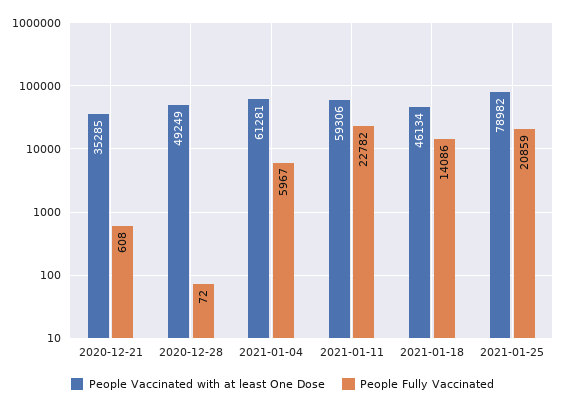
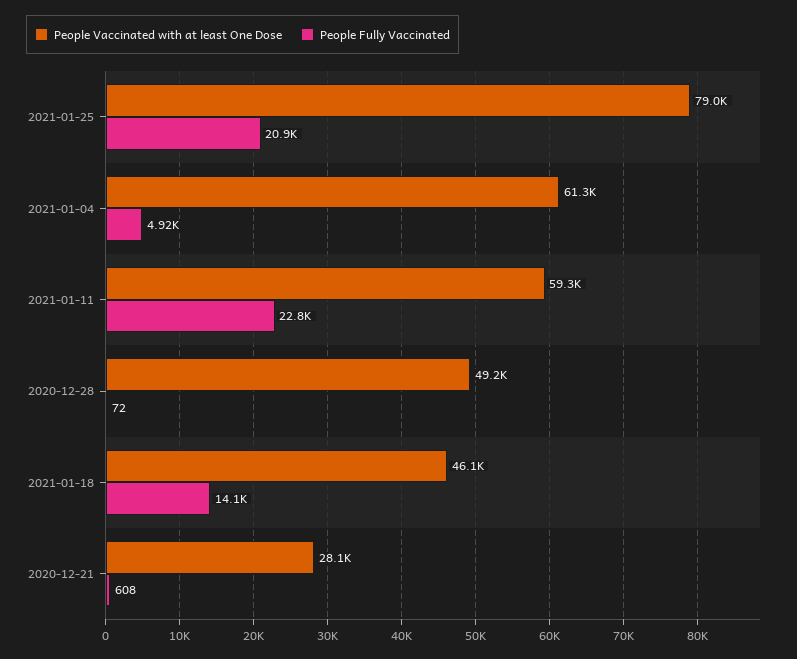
  {
    "People Vaccinated with at least One Dose": {
-     "2020-12-21": 35285,
+     "2020-12-21": 28100,
      "2020-12-28": 49249,
      "2021-01-04": 61281,
      "2021-01-11": 59306,
      "2021-01-18": 46134,
      "2021-01-25": 78982
    },
    "People Fully Vaccinated": {
      "2020-12-21": 608,
      "2020-12-28": 72,
-     "2021-01-04": 5967,
+     "2021-01-04": 4920,
      "2021-01-11": 22782,
      "2021-01-18": 14086,
      "2021-01-25": 20859
    }
  }

